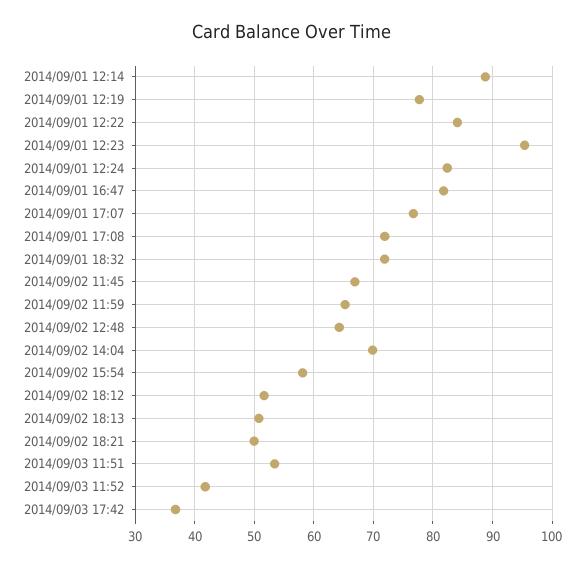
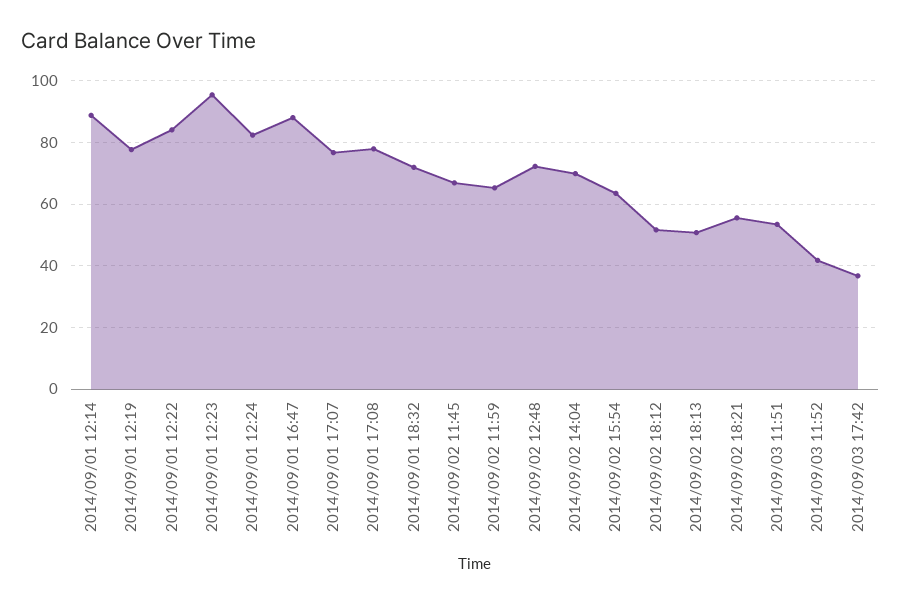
  {
    "2014/09/01 12:14": 88,
    "2014/09/01 12:19": 78,
    "2014/09/01 12:22": 84,
    "2014/09/01 12:23": 96,
    "2014/09/01 12:24": 82,
-   "2014/09/01 16:47": 82,
+   "2014/09/01 16:47": 88,
    "2014/09/01 17:07": 76,
-   "2014/09/01 17:08": 72,
+   "2014/09/01 17:08": 78,
    "2014/09/01 18:32": 72,
    "2014/09/02 11:45": 66,
    "2014/09/02 11:59": 66,
-   "2014/09/02 12:48": 64,
+   "2014/09/02 12:48": 72,
    "2014/09/02 14:04": 70,
-   "2014/09/02 15:54": 58,
+   "2014/09/02 15:54": 64,
    "2014/09/02 18:12": 52,
    "2014/09/02 18:13": 50,
-   "2014/09/02 18:21": 50,
+   "2014/09/02 18:21": 56,
    "2014/09/03 11:51": 54,
    "2014/09/03 11:52": 42,
    "2014/09/03 17:42": 36
  }

